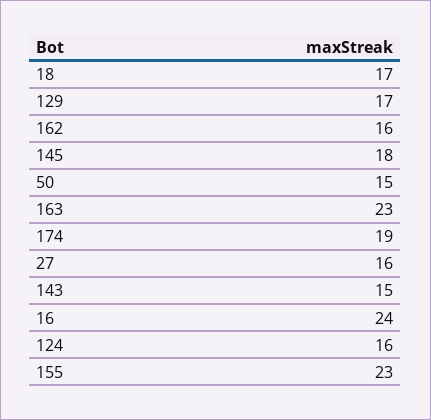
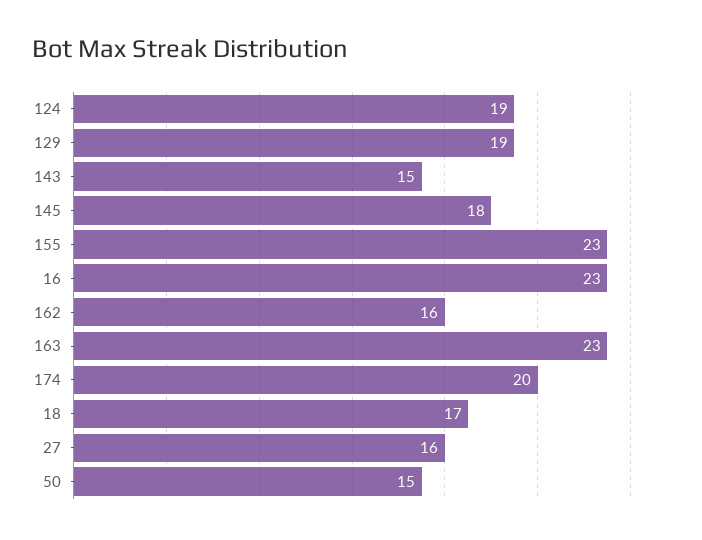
  {
    "18": 17,
-   "129": 17,
+   "129": 19,
    "162": 16,
    "145": 18,
    "50": 15,
    "163": 23,
-   "174": 19,
+   "174": 20,
    "27": 16,
    "143": 15,
-   "16": 24,
+   "16": 23,
-   "124": 16,
+   "124": 19,
    "155": 23
  }

